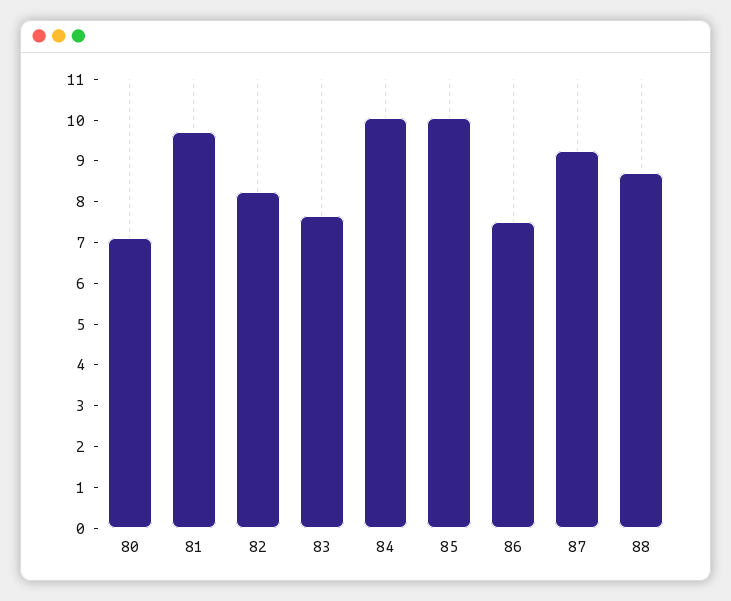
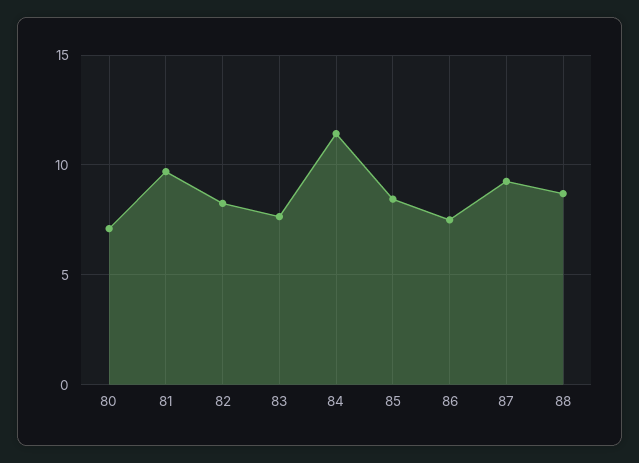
  {
    "80": 7.2,
    "81": 9.8,
    "82": 8.2,
    "83": 7.6,
-   "84": 10,
+   "84": 11.5,
-   "85": 10,
+   "85": 8.5,
    "86": 7.6,
    "87": 9.2,
    "88": 8.8
  }

